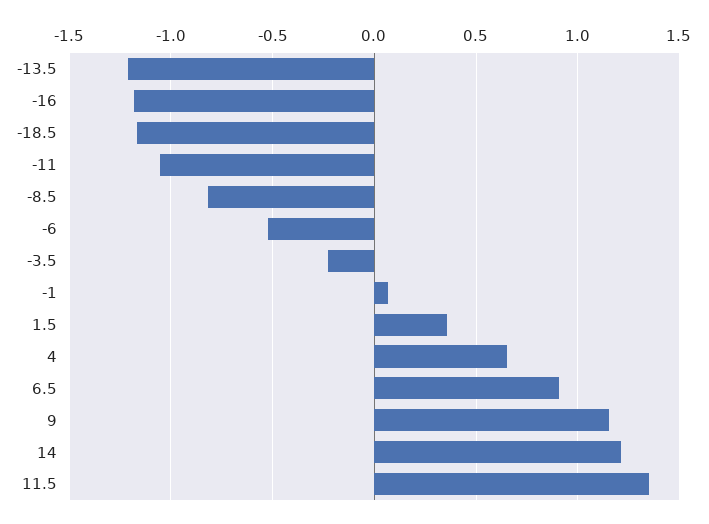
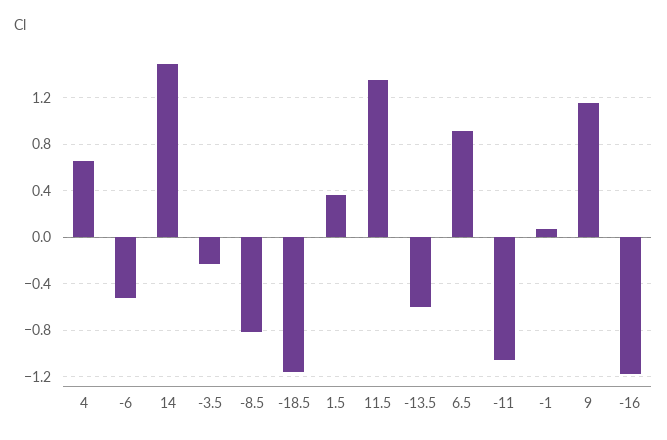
  {
-   "-13.5": -1.2,
+   "-13.5": -0.6,
    "-16": -1.2,
    "-18.5": -1.15,
    "-11": -1.05,
    "-8.5": -0.8,
    "-6": -0.5,
    "-3.5": -0.25,
    "-1": 0.05,
    "1.5": 0.35,
    "4": 0.65,
    "6.5": 0.9,
    "9": 1.15,
-   "14": 1.2,
+   "14": 1.5,
    "11.5": 1.35
  }

